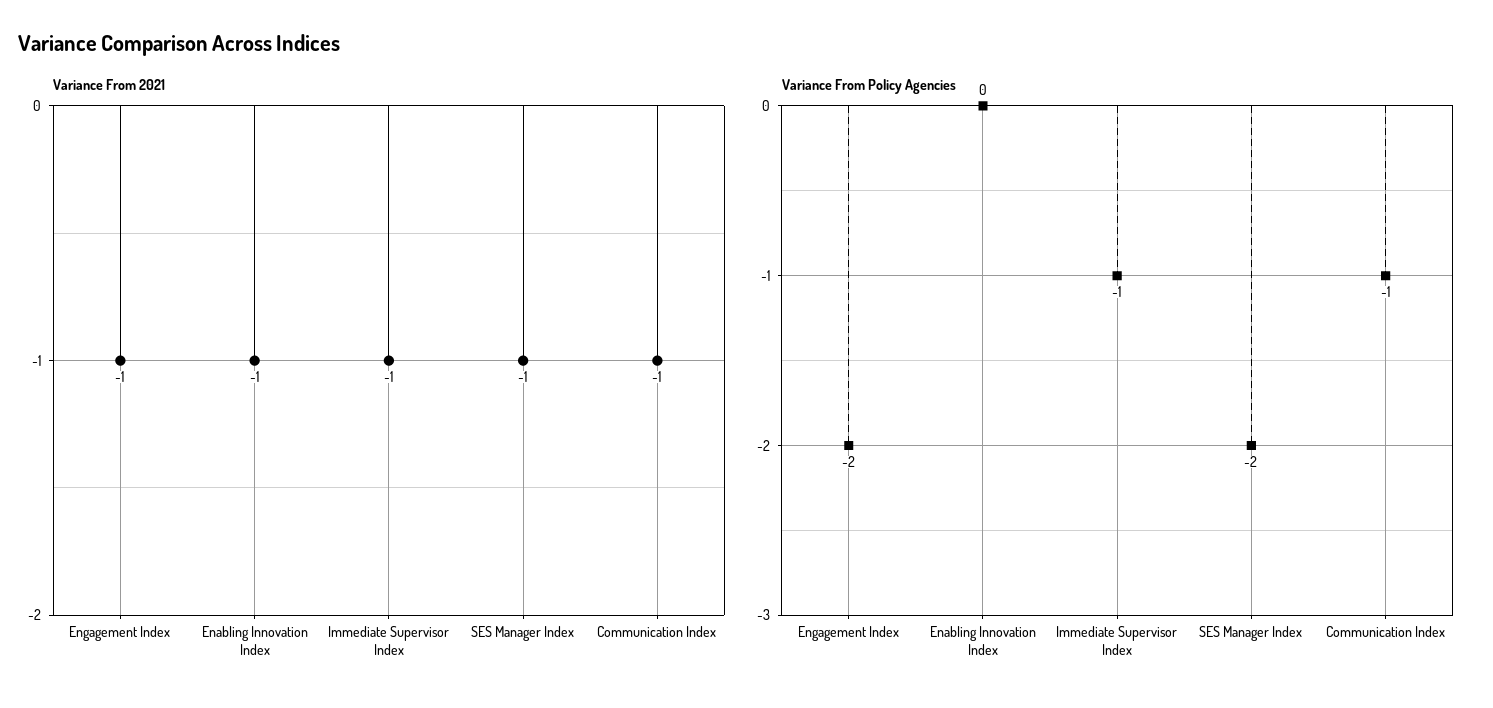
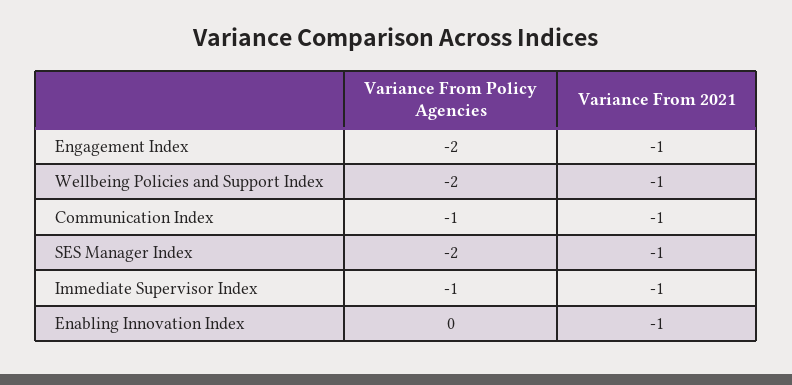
  {
    "Variance From 2021": {
      "Engagement Index": -1,
      "Enabling Innovation Index": -1,
      "Immediate Supervisor Index": -1,
      "SES Manager Index": -1,
-     "Communication Index": -1
+     "Communication Index": -1,
+     "Wellbeing Policies and Support Index": -1
    },
    "Variance From Policy Agencies": {
      "Engagement Index": -2,
      "Enabling Innovation Index": 0,
      "Immediate Supervisor Index": -1,
      "SES Manager Index": -2,
-     "Communication Index": -1
+     "Communication Index": -1,
+     "Wellbeing Policies and Support Index": -2
    }
  }

